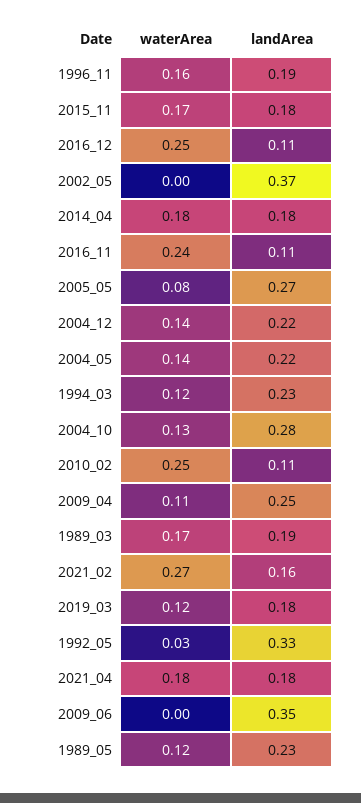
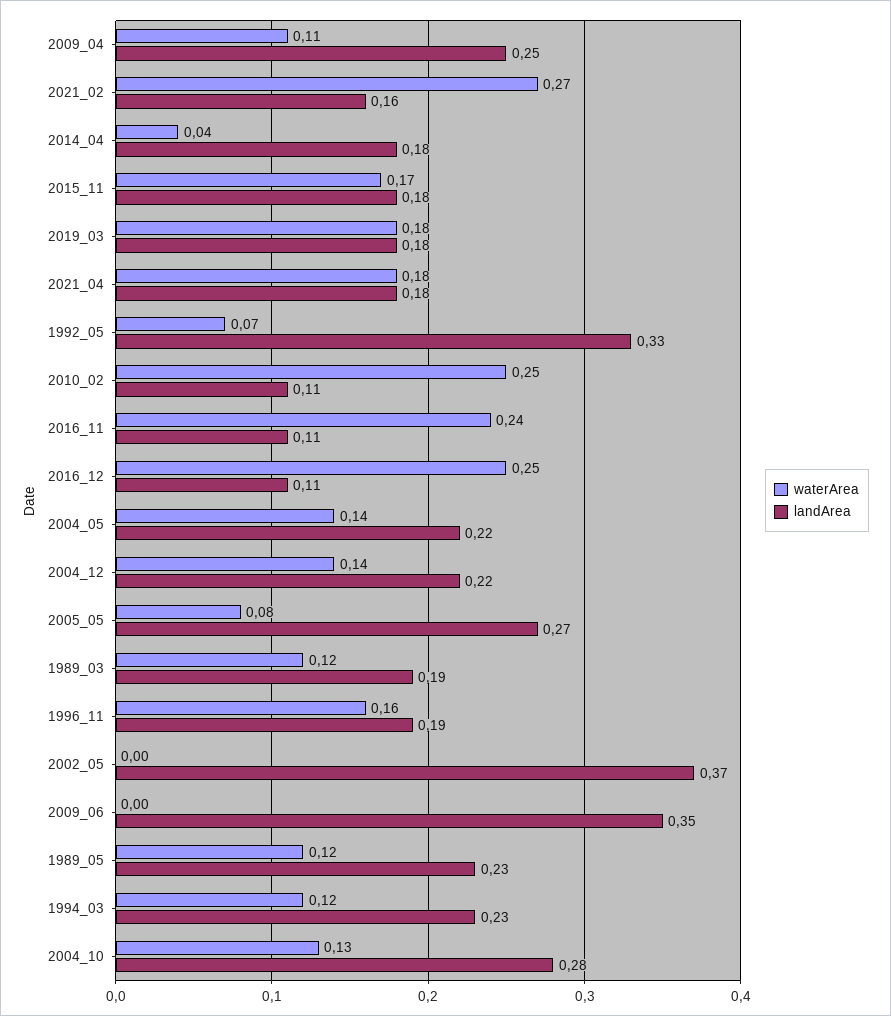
  {
    "waterArea": {
      "1996_11": 0.16,
      "2015_11": 0.17,
      "2016_12": 0.25,
      "2002_05": 0,
-     "2014_04": 0.18,
+     "2014_04": 0.04,
      "2016_11": 0.24,
      "2005_05": 0.08,
      "2004_12": 0.14,
      "2004_05": 0.14,
      "1994_03": 0.12,
      "2004_10": 0.13,
      "2010_02": 0.25,
      "2009_04": 0.11,
-     "1989_03": 0.17,
+     "1989_03": 0.12,
      "2021_02": 0.27,
-     "2019_03": 0.12,
+     "2019_03": 0.18,
-     "1992_05": 0.03,
+     "1992_05": 0.07,
      "2021_04": 0.18,
      "2009_06": 0,
      "1989_05": 0.12
    },
    "landArea": {
      "1996_11": 0.19,
      "2015_11": 0.18,
      "2016_12": 0.11,
      "2002_05": 0.37,
      "2014_04": 0.18,
      "2016_11": 0.11,
      "2005_05": 0.27,
      "2004_12": 0.22,
      "2004_05": 0.22,
      "1994_03": 0.23,
      "2004_10": 0.28,
      "2010_02": 0.11,
      "2009_04": 0.25,
      "1989_03": 0.19,
      "2021_02": 0.16,
      "2019_03": 0.18,
      "1992_05": 0.33,
      "2021_04": 0.18,
      "2009_06": 0.35,
      "1989_05": 0.23
    }
  }

